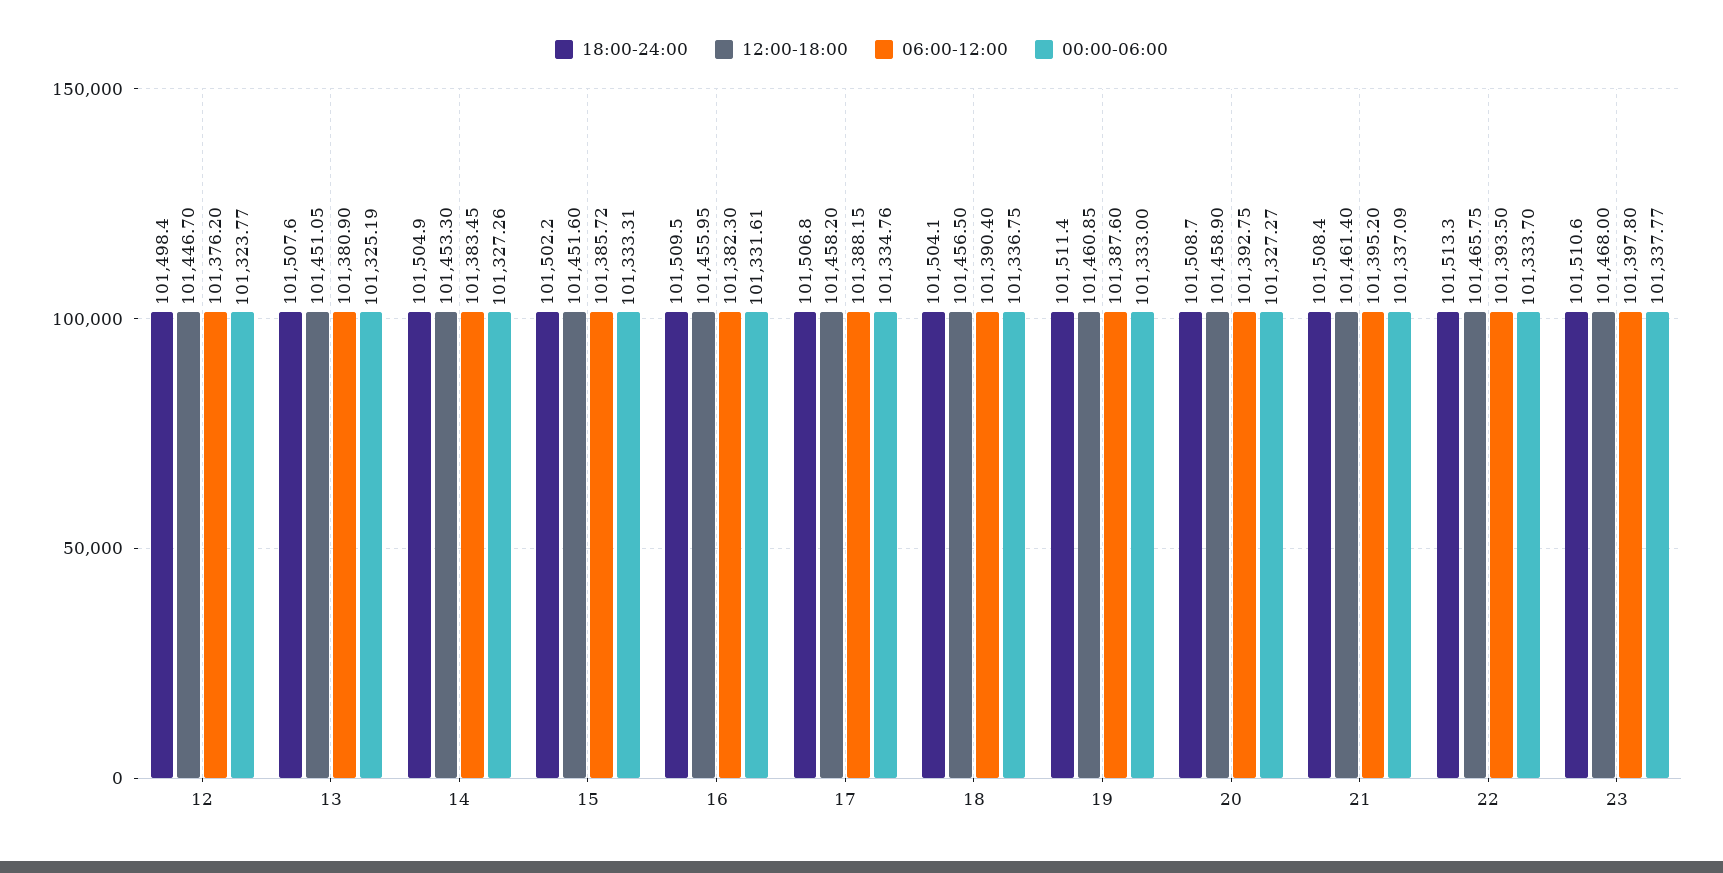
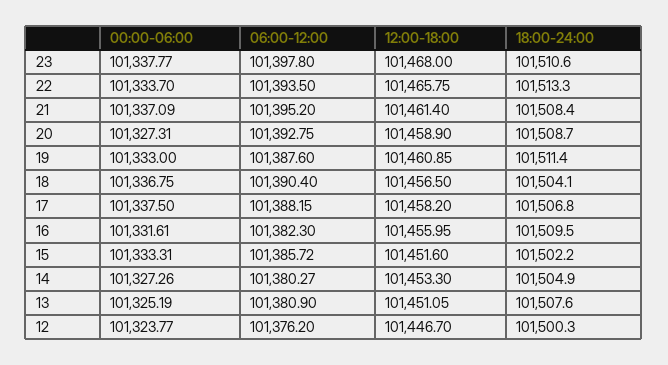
  {
    "18:00-24:00": {
-     "12": 101498.4,
+     "12": 101500.3,
      "13": 101507.6,
      "14": 101504.9,
      "15": 101502.2,
      "16": 101509.5,
      "17": 101506.8,
      "18": 101504.1,
      "19": 101511.4,
      "20": 101508.7,
      "21": 101508.4,
      "22": 101513.3,
      "23": 101510.6
    },
    "12:00-18:00": {
      "12": 101446.7,
      "13": 101451.05,
      "14": 101453.3,
      "15": 101451.6,
      "16": 101455.95,
      "17": 101458.2,
      "18": 101456.5,
      "19": 101460.85,
      "20": 101458.9,
      "21": 101461.4,
      "22": 101465.75,
      "23": 101468
    },
    "06:00-12:00": {
      "12": 101376.2,
      "13": 101380.9,
-     "14": 101383.45,
+     "14": 101380.27,
      "15": 101385.72,
      "16": 101382.3,
      "17": 101388.15,
      "18": 101390.4,
      "19": 101387.6,
      "20": 101392.75,
      "21": 101395.2,
      "22": 101393.5,
      "23": 101397.8
    },
    "00:00-06:00": {
      "12": 101323.77,
      "13": 101325.19,
      "14": 101327.26,
      "15": 101333.31,
      "16": 101331.61,
-     "17": 101334.76,
+     "17": 101337.5,
      "18": 101336.75,
      "19": 101333,
-     "20": 101327.27,
+     "20": 101327.31,
      "21": 101337.09,
      "22": 101333.7,
      "23": 101337.77
    }
  }

